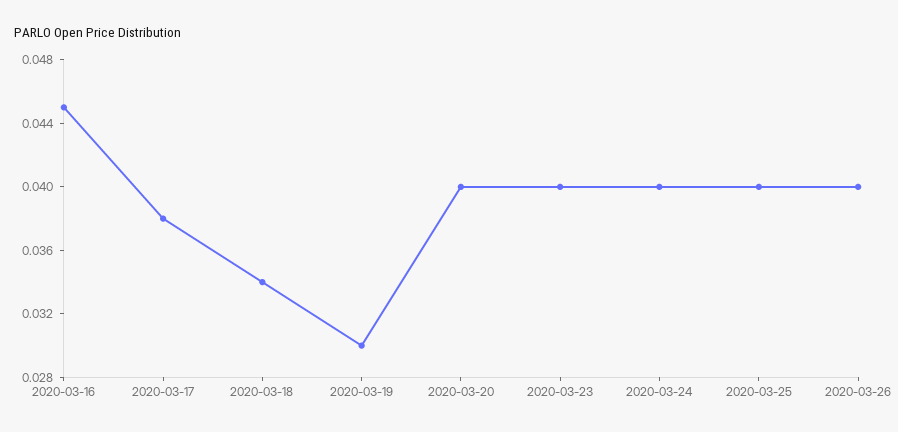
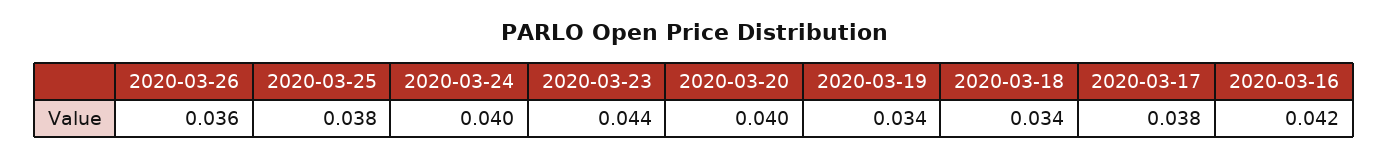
  {
-   "2020-03-16": 0.045,
+   "2020-03-16": 0.042,
    "2020-03-17": 0.038,
    "2020-03-18": 0.034,
-   "2020-03-19": 0.03,
+   "2020-03-19": 0.034,
    "2020-03-20": 0.04,
-   "2020-03-23": 0.04,
+   "2020-03-23": 0.044,
    "2020-03-24": 0.04,
-   "2020-03-25": 0.04,
+   "2020-03-25": 0.038,
-   "2020-03-26": 0.04
+   "2020-03-26": 0.036
  }

